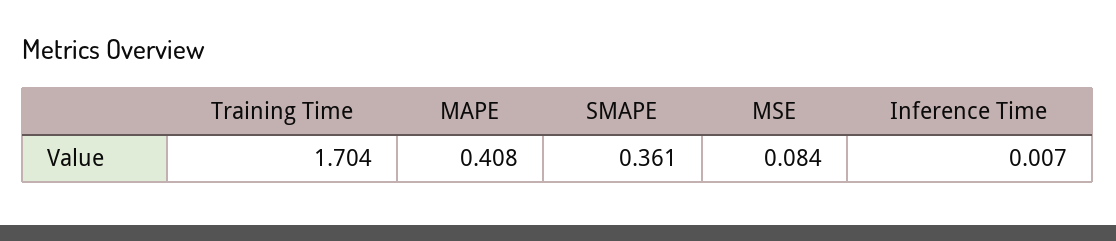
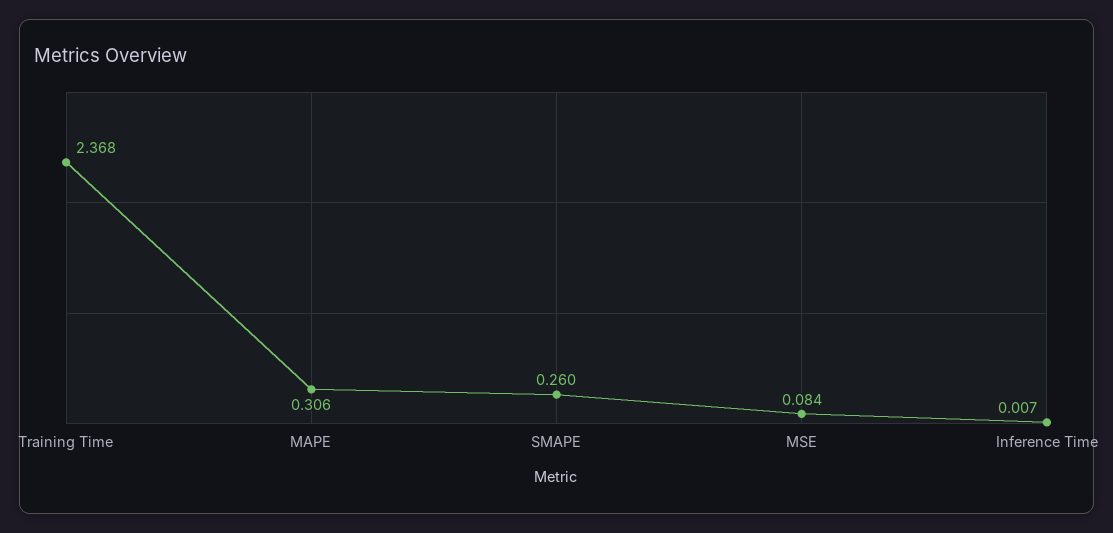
  {
-   "Training Time": 1.704,
+   "Training Time": 2.368,
-   "MAPE": 0.408,
+   "MAPE": 0.306,
-   "SMAPE": 0.361,
+   "SMAPE": 0.26,
    "MSE": 0.084,
    "Inference Time": 0.007
  }

